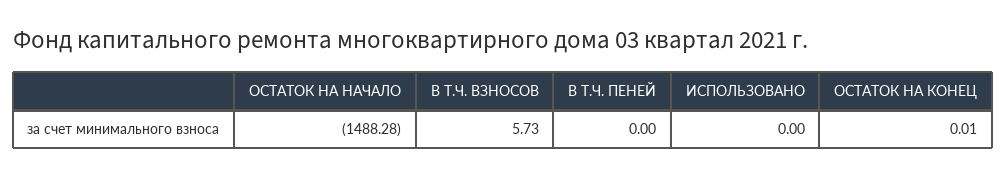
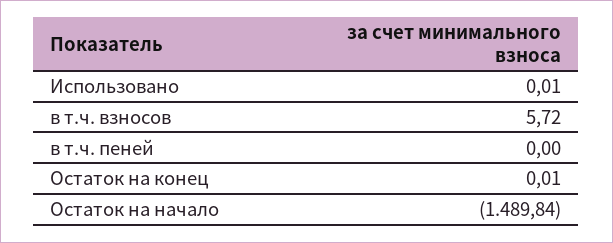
  {
-   "ОСТАТОК НА НАЧАЛО": -1488.28,
+   "ОСТАТОК НА НАЧАЛО": -1489.84,
-   "В Т.Ч. ВЗНОСОВ": 5.73,
+   "В Т.Ч. ВЗНОСОВ": 5.72,
    "В Т.Ч. ПЕНЕЙ": 0,
-   "ИСПОЛЬЗОВАНО": 0,
+   "ИСПОЛЬЗОВАНО": 0.01,
    "ОСТАТОК НА КОНЕЦ": 0.01
  }

